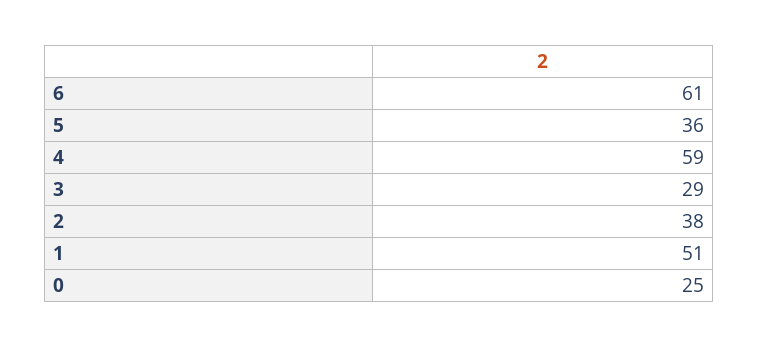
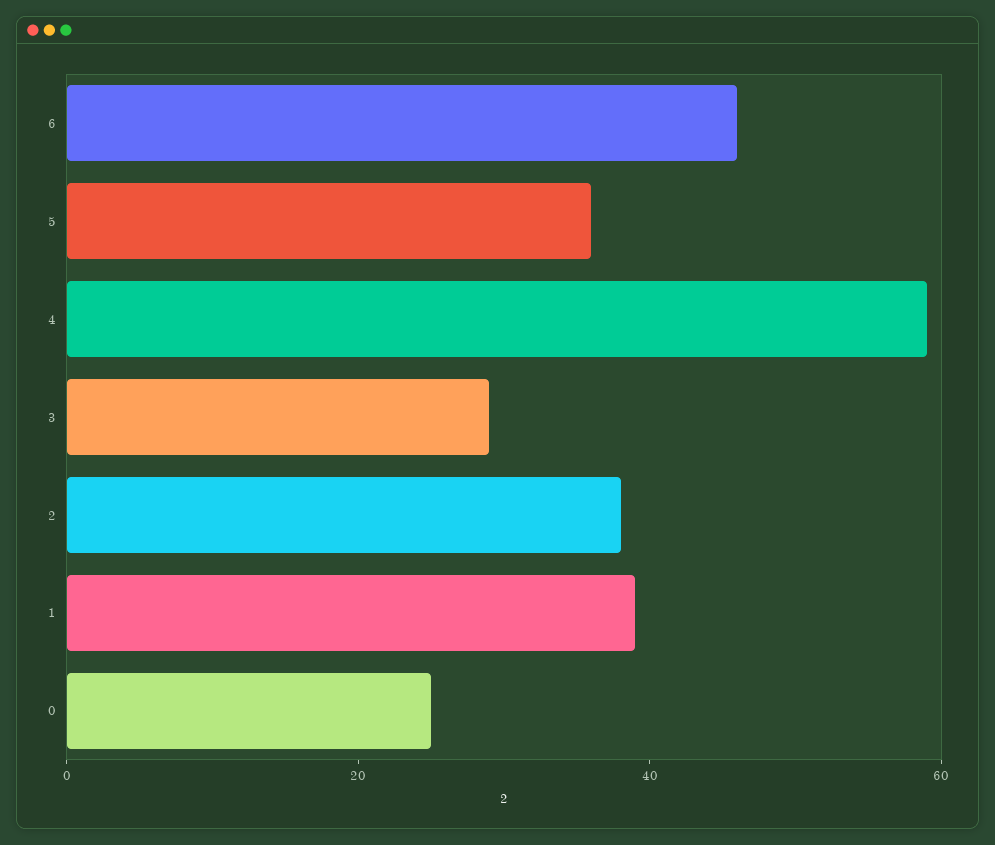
  {
-   "6": 61,
+   "6": 45,
    "5": 36,
    "4": 59,
    "3": 29,
    "2": 38,
-   "1": 51,
+   "1": 40,
    "0": 25
  }

